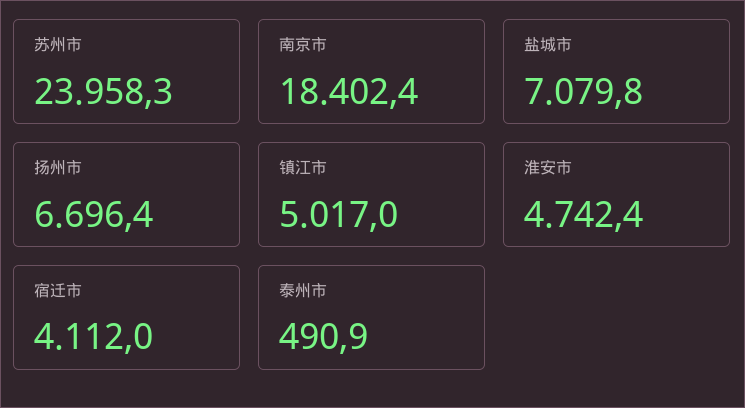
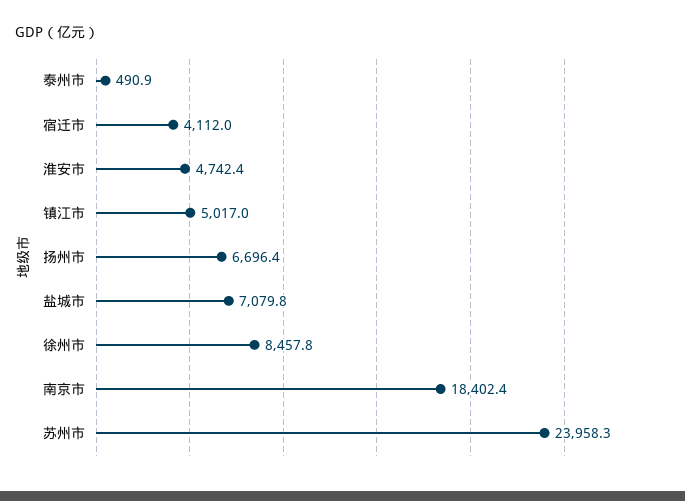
  {
    "苏州市": 23958.3,
    "南京市": 18402.4,
    "盐城市": 7079.8,
    "扬州市": 6696.4,
    "镇江市": 5017,
    "淮安市": 4742.4,
    "宿迁市": 4112,
-   "泰州市": 490.9
+   "泰州市": 490.9,
+   "徐州市": 8457.8
  }

